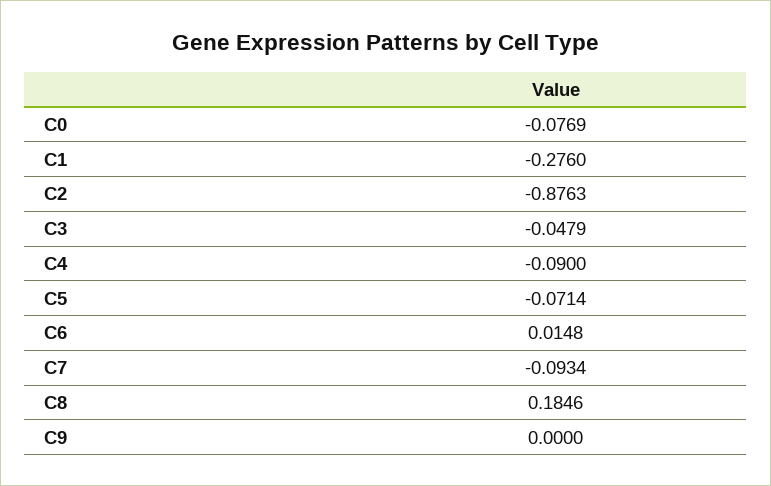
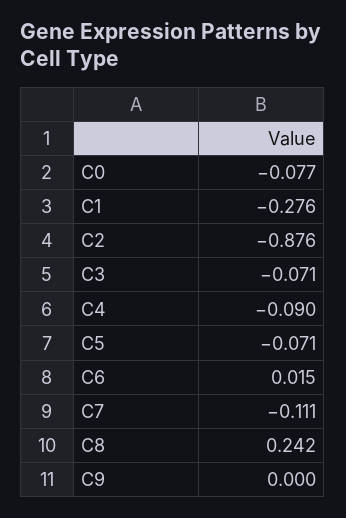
  {
    "C0": -0.0769,
    "C1": -0.276,
    "C2": -0.8763,
-   "C3": -0.0479,
+   "C3": -0.071,
    "C4": -0.09,
    "C5": -0.0714,
    "C6": 0.0148,
-   "C7": -0.0934,
+   "C7": -0.111,
-   "C8": 0.1846,
+   "C8": 0.242,
    "C9": 0
  }

